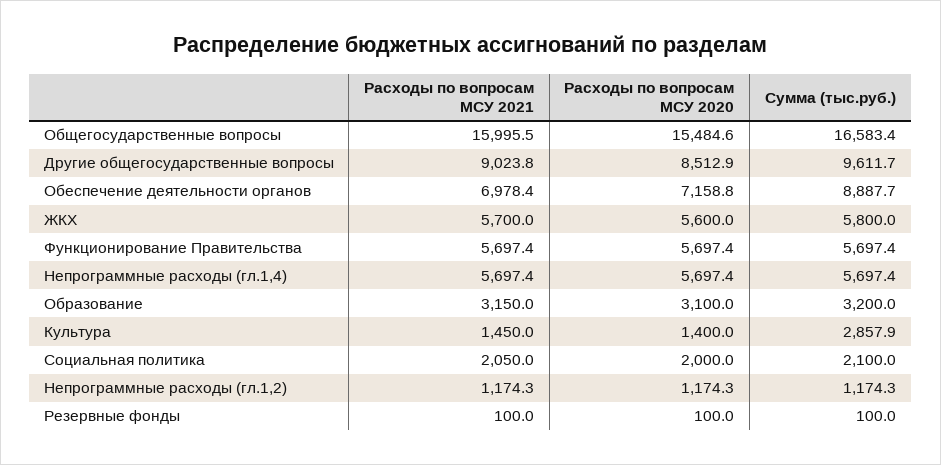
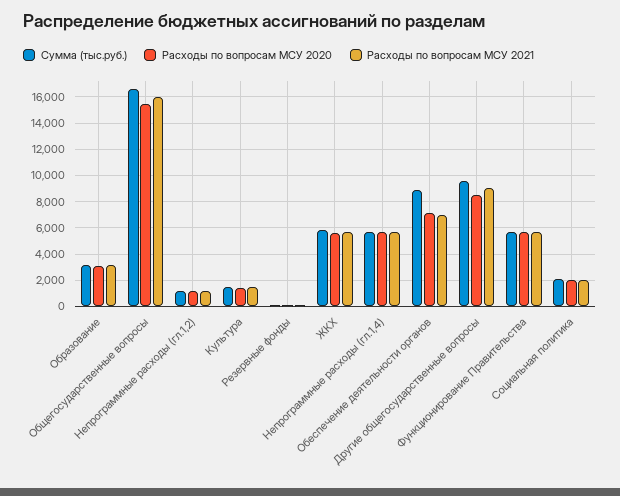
  {
    "Расходы по вопросам МСУ 2021": {
      "Общегосударственные вопросы": 15995.5,
      "Другие общегосударственные вопросы": 9023.8,
      "Обеспечение деятельности органов": 6978.4,
      "ЖКХ": 5700,
      "Функционирование Правительства": 5697.4,
      "Непрограммные расходы (гл.1,4)": 5697.4,
      "Образование": 3150,
      "Культура": 1450,
      "Социальная политика": 2050,
      "Непрограммные расходы (гл.1,2)": 1174.3,
      "Резервные фонды": 100
    },
    "Расходы по вопросам МСУ 2020": {
      "Общегосударственные вопросы": 15484.6,
      "Другие общегосударственные вопросы": 8512.9,
      "Обеспечение деятельности органов": 7158.8,
      "ЖКХ": 5600,
      "Функционирование Правительства": 5697.4,
      "Непрограммные расходы (гл.1,4)": 5697.4,
      "Образование": 3100,
      "Культура": 1400,
      "Социальная политика": 2000,
      "Непрограммные расходы (гл.1,2)": 1174.3,
      "Резервные фонды": 100
    },
    "Сумма (тыс.руб.)": {
      "Общегосударственные вопросы": 16583.4,
      "Другие общегосударственные вопросы": 9611.7,
      "Обеспечение деятельности органов": 8887.7,
      "ЖКХ": 5800,
      "Функционирование Правительства": 5697.4,
      "Непрограммные расходы (гл.1,4)": 5697.4,
      "Образование": 3200,
-     "Культура": 2857.9,
+     "Культура": 1500,
      "Социальная политика": 2100,
      "Непрограммные расходы (гл.1,2)": 1174.3,
      "Резервные фонды": 100
    }
  }

